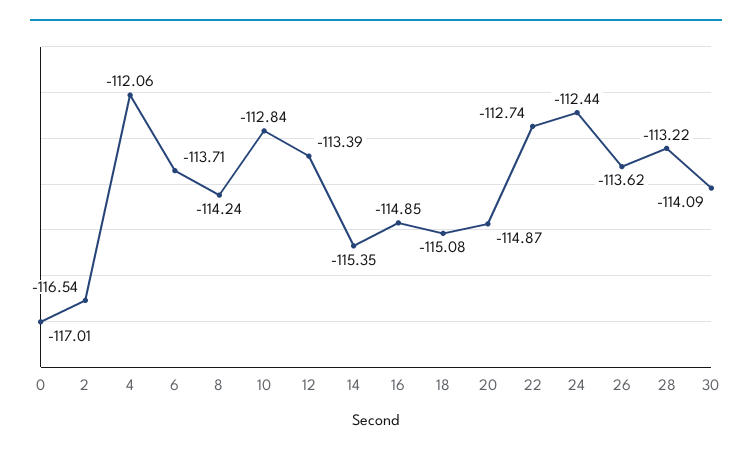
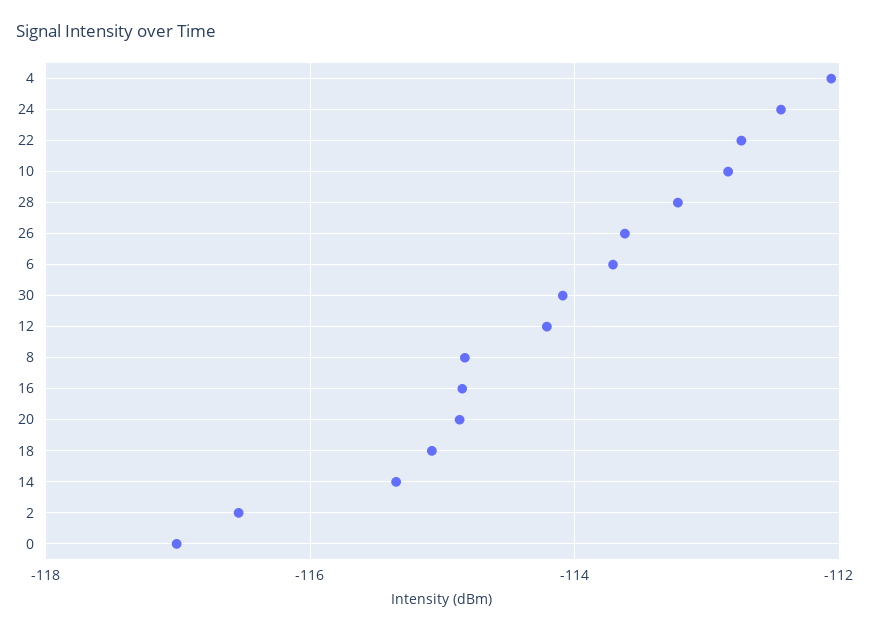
  {
    "0": -117.01,
    "2": -116.54,
    "4": -112.06,
    "6": -113.71,
-   "8": -114.24,
+   "8": -114.8,
    "10": -112.84,
-   "12": -113.39,
+   "12": -114.2,
    "14": -115.35,
    "16": -114.85,
    "18": -115.08,
    "20": -114.87,
    "22": -112.74,
    "24": -112.44,
    "26": -113.62,
    "28": -113.22,
    "30": -114.09
  }

